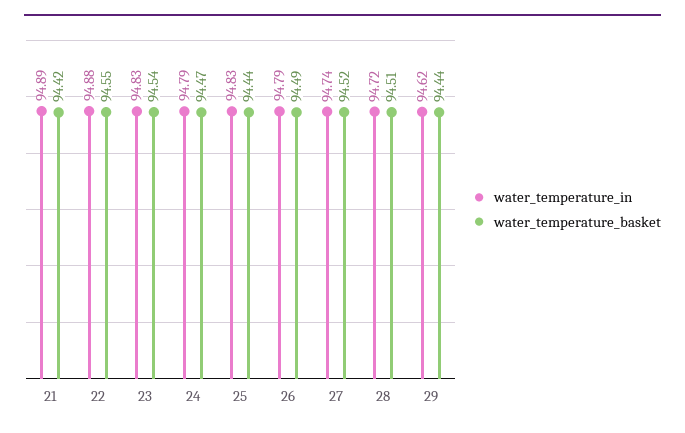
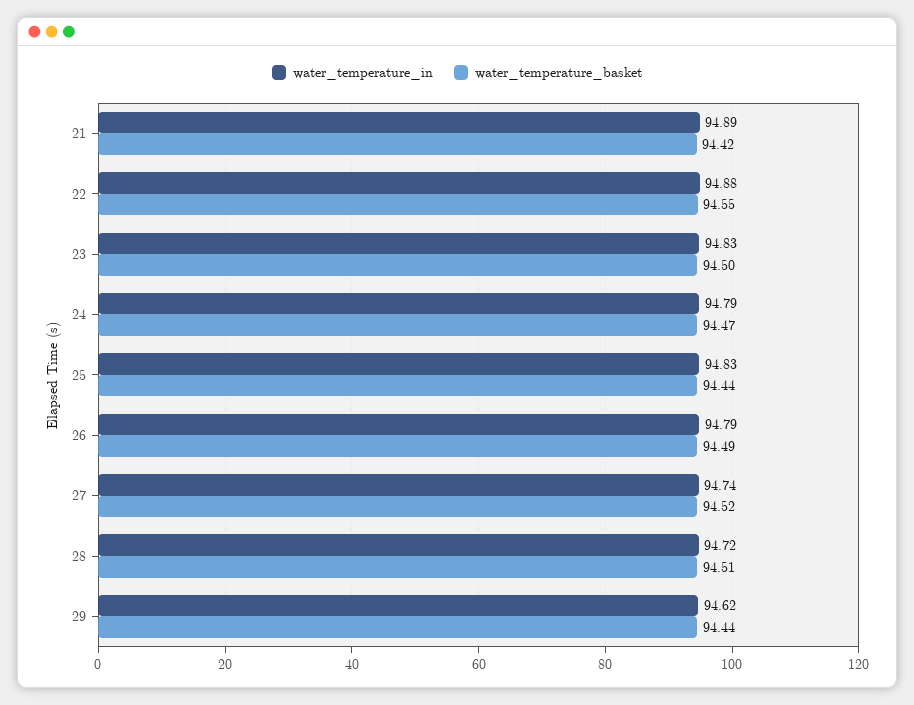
  {
    "water_temperature_in": {
      "21": 94.89,
      "22": 94.88,
      "23": 94.83,
      "24": 94.79,
      "25": 94.83,
      "26": 94.79,
      "27": 94.74,
      "28": 94.72,
      "29": 94.62
    },
    "water_temperature_basket": {
      "21": 94.42,
      "22": 94.55,
-     "23": 94.54,
+     "23": 94.5,
      "24": 94.47,
      "25": 94.44,
      "26": 94.49,
      "27": 94.52,
      "28": 94.51,
      "29": 94.44
    }
  }

